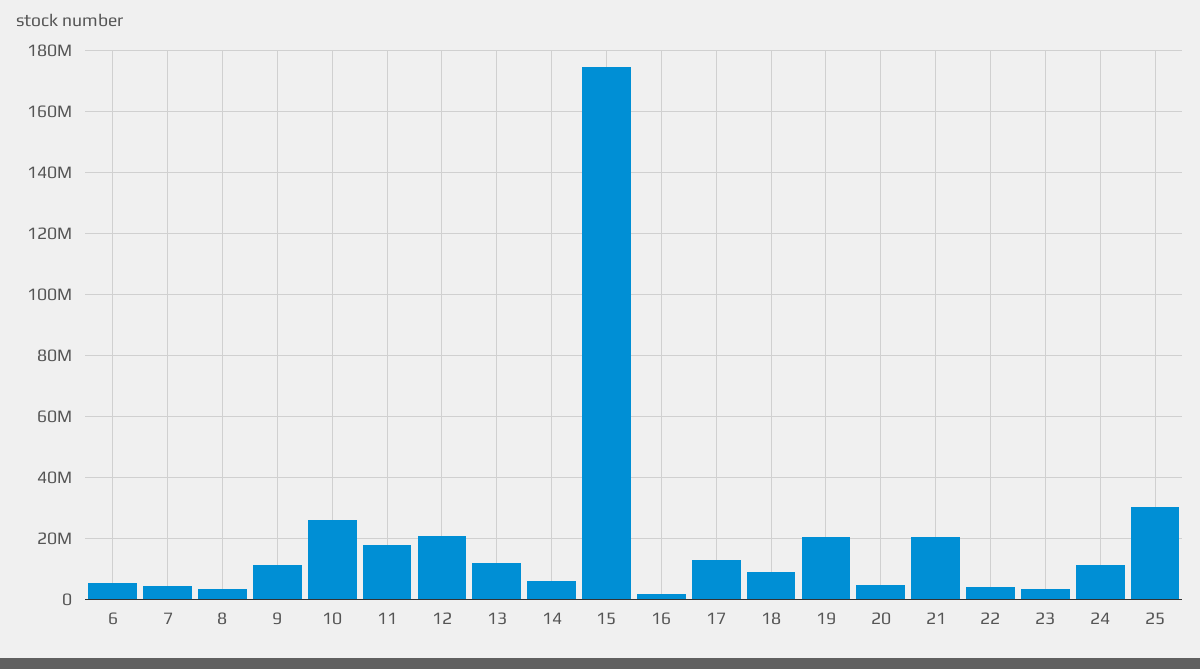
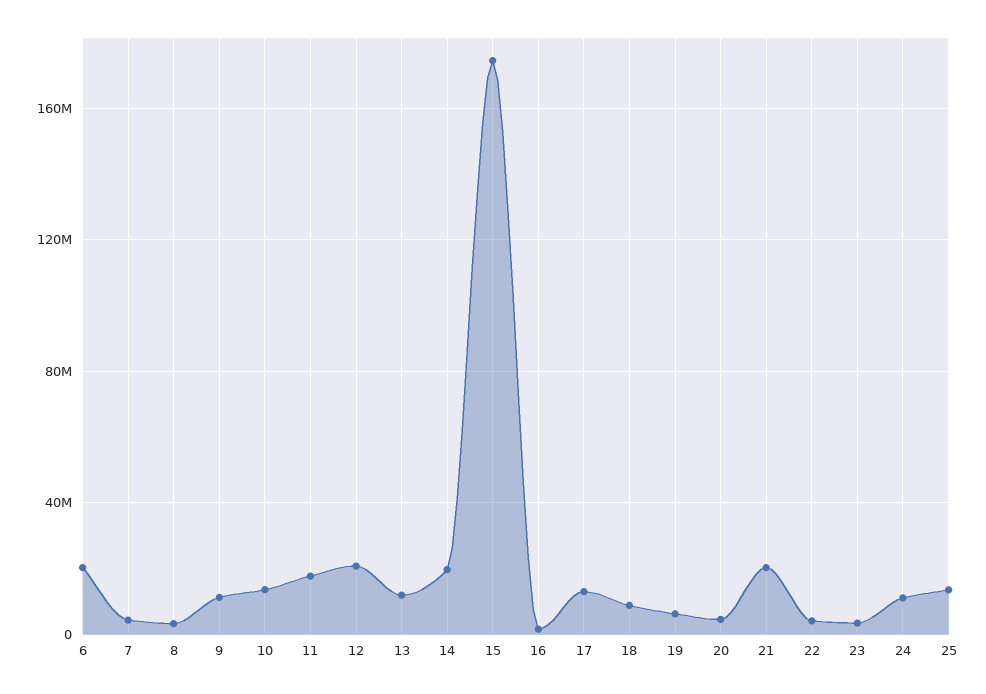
  {
-   "6": 6000000,
+   "6": 20000000,
    "7": 4000000,
    "8": 4000000,
    "9": 12000000,
-   "10": 26000000,
+   "10": 15000000,
    "11": 18000000,
    "12": 20000000,
    "13": 12000000,
-   "14": 6000000,
+   "14": 20000000,
    "15": 174000000,
    "16": 2000000,
    "17": 14000000,
    "18": 8000000,
-   "19": 20000000,
+   "19": 5000000,
    "20": 4000000,
    "21": 20000000,
    "22": 4000000,
    "23": 4000000,
    "24": 12000000,
-   "25": 30000000
+   "25": 15000000
  }

